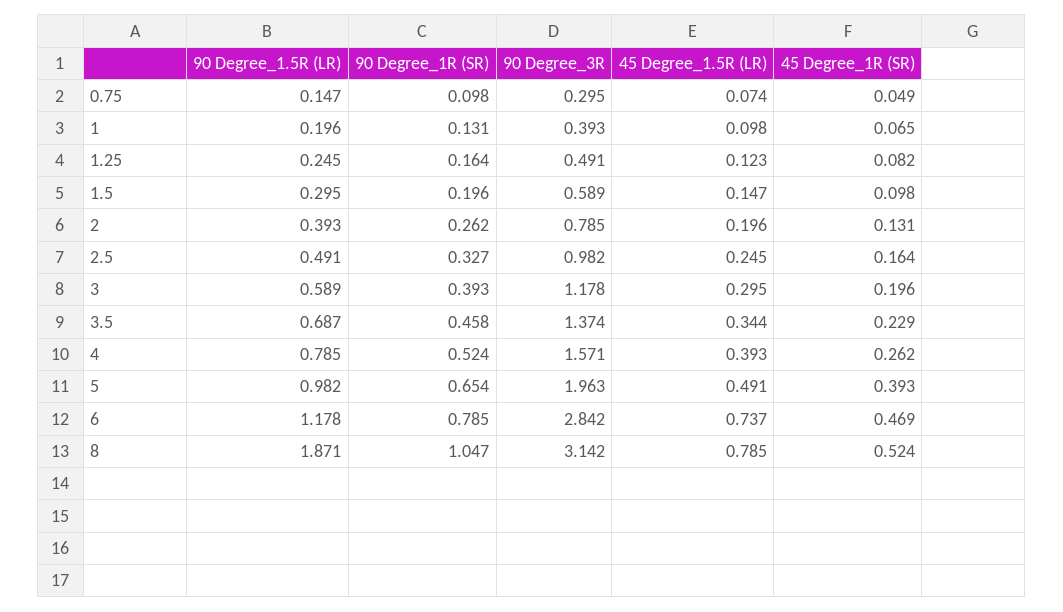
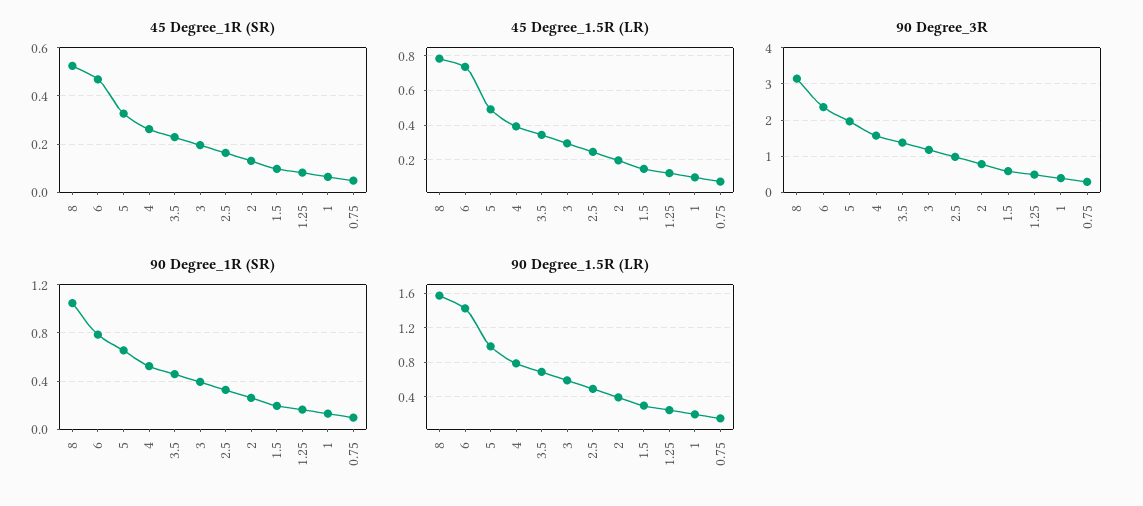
  {
    "90 Degree_1.5R (LR)": {
      "0.75": 0.147,
      "1": 0.196,
      "1.25": 0.245,
      "1.5": 0.295,
      "2": 0.393,
      "2.5": 0.491,
      "3": 0.589,
      "3.5": 0.687,
      "4": 0.785,
      "5": 0.982,
-     "6": 1.178,
+     "6": 1.4,
-     "8": 1.871
+     "8": 1.6
    },
    "90 Degree_1R (SR)": {
      "0.75": 0.098,
      "1": 0.131,
      "1.25": 0.164,
      "1.5": 0.196,
      "2": 0.262,
      "2.5": 0.327,
      "3": 0.393,
      "3.5": 0.458,
      "4": 0.524,
      "5": 0.654,
      "6": 0.785,
      "8": 1.047
    },
    "90 Degree_3R": {
      "0.75": 0.295,
      "1": 0.393,
      "1.25": 0.491,
      "1.5": 0.589,
      "2": 0.785,
      "2.5": 0.982,
      "3": 1.178,
      "3.5": 1.374,
      "4": 1.571,
      "5": 1.963,
-     "6": 2.842,
+     "6": 2.4,
      "8": 3.142
    },
    "45 Degree_1.5R (LR)": {
      "0.75": 0.074,
      "1": 0.098,
      "1.25": 0.123,
      "1.5": 0.147,
      "2": 0.196,
      "2.5": 0.245,
      "3": 0.295,
      "3.5": 0.344,
      "4": 0.393,
      "5": 0.491,
      "6": 0.737,
      "8": 0.785
    },
    "45 Degree_1R (SR)": {
      "0.75": 0.049,
      "1": 0.065,
      "1.25": 0.082,
      "1.5": 0.098,
      "2": 0.131,
      "2.5": 0.164,
      "3": 0.196,
      "3.5": 0.229,
      "4": 0.262,
-     "5": 0.393,
+     "5": 0.325,
      "6": 0.469,
      "8": 0.524
    }
  }

